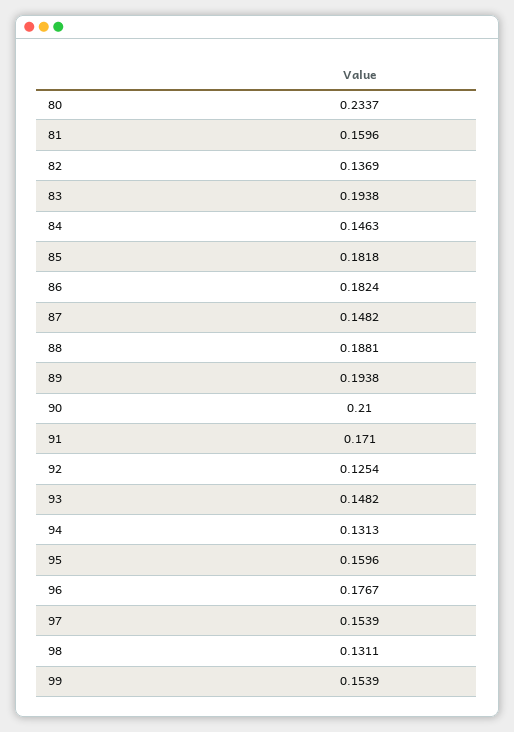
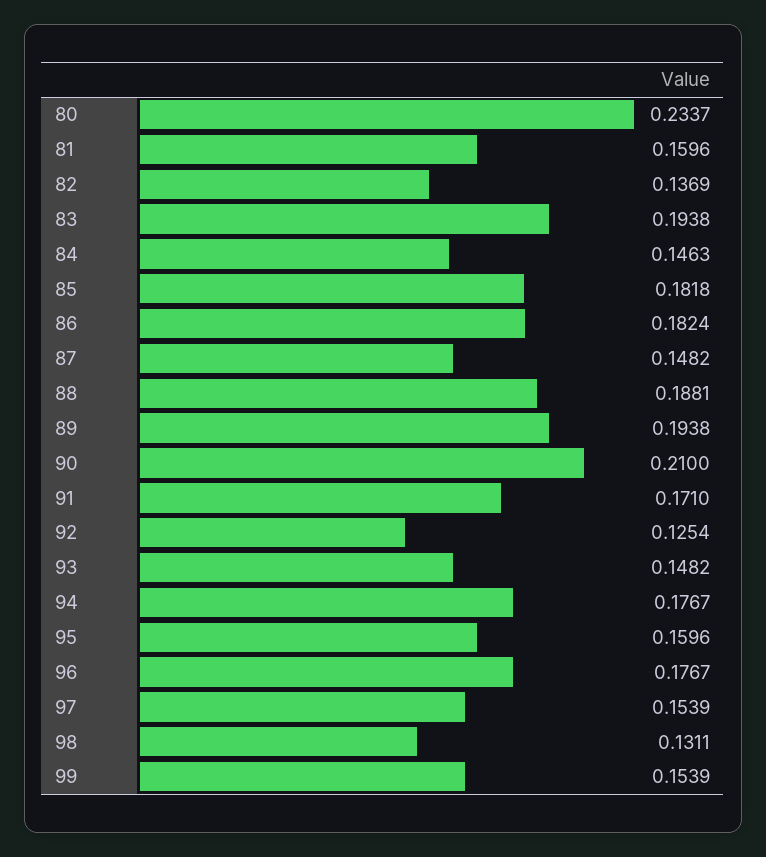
  {
    "80": 0.2337,
    "81": 0.1596,
    "82": 0.1369,
    "83": 0.1938,
    "84": 0.1463,
    "85": 0.1818,
    "86": 0.1824,
    "87": 0.1482,
    "88": 0.1881,
    "89": 0.1938,
    "90": 0.21,
    "91": 0.171,
    "92": 0.1254,
    "93": 0.1482,
-   "94": 0.1313,
+   "94": 0.1767,
    "95": 0.1596,
    "96": 0.1767,
    "97": 0.1539,
    "98": 0.1311,
    "99": 0.1539
  }

